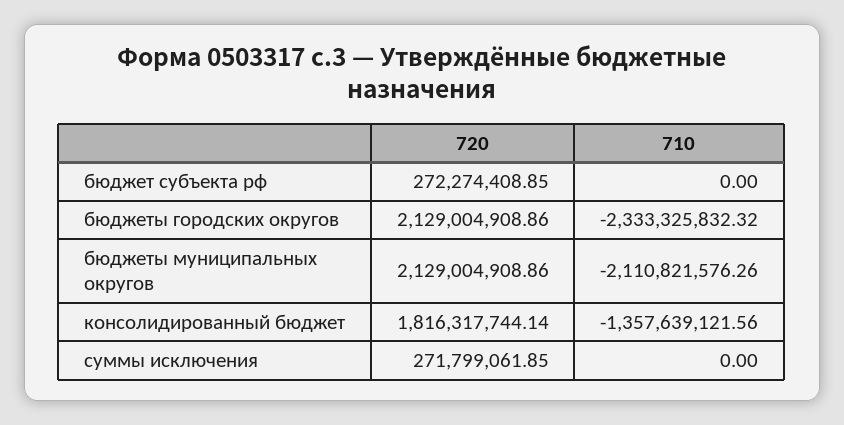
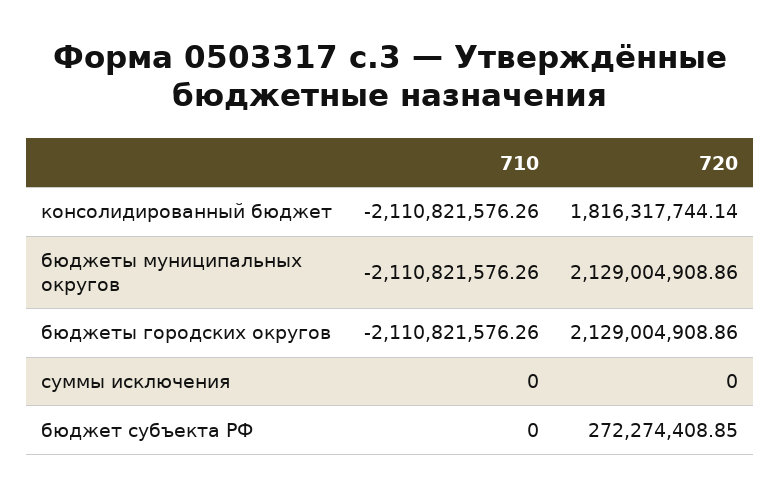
  {
    "720": {
      "бюджет субъекта рф": 272274408.85,
      "бюджеты городских округов": 2129004908.86,
      "бюджеты муниципальных округов": 2129004908.86,
      "консолидированный бюджет": 1816317744.14,
-     "суммы исключения": 271799061.85
+     "суммы исключения": 0
    },
    "710": {
      "бюджет субъекта рф": 0,
-     "бюджеты городских округов": -2333325832.32,
+     "бюджеты городских округов": -2110821576.26,
      "бюджеты муниципальных округов": -2110821576.26,
-     "консолидированный бюджет": -1357639121.56,
+     "консолидированный бюджет": -2110821576.26,
      "суммы исключения": 0
    }
  }

